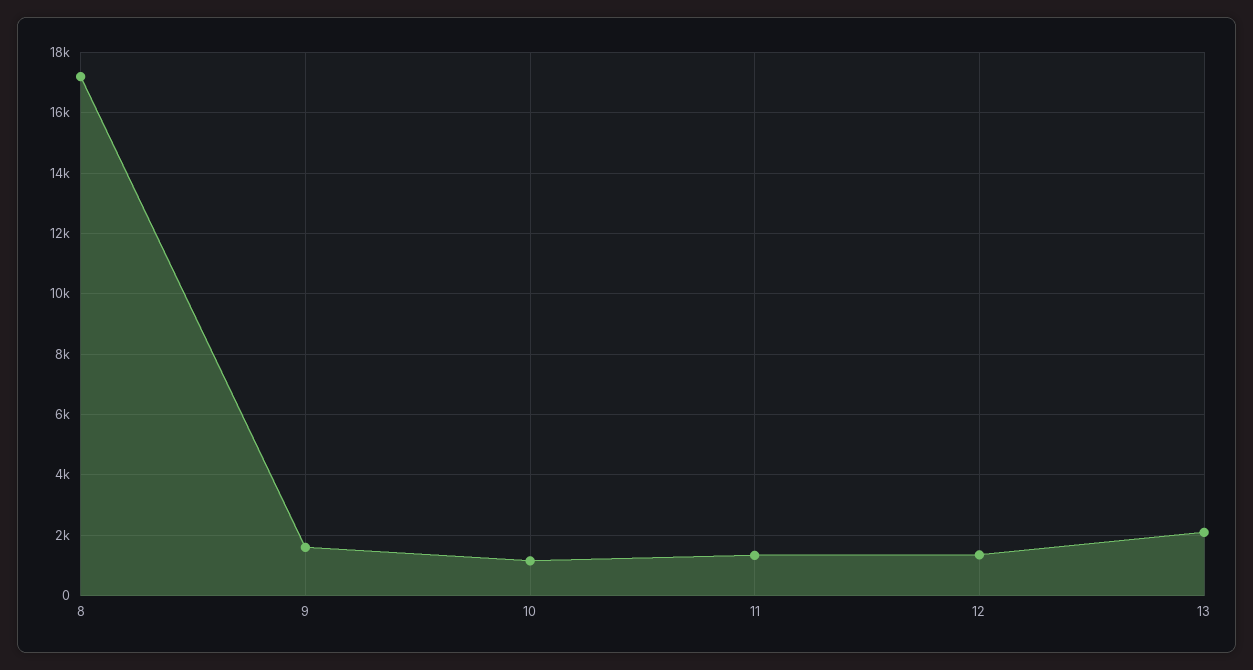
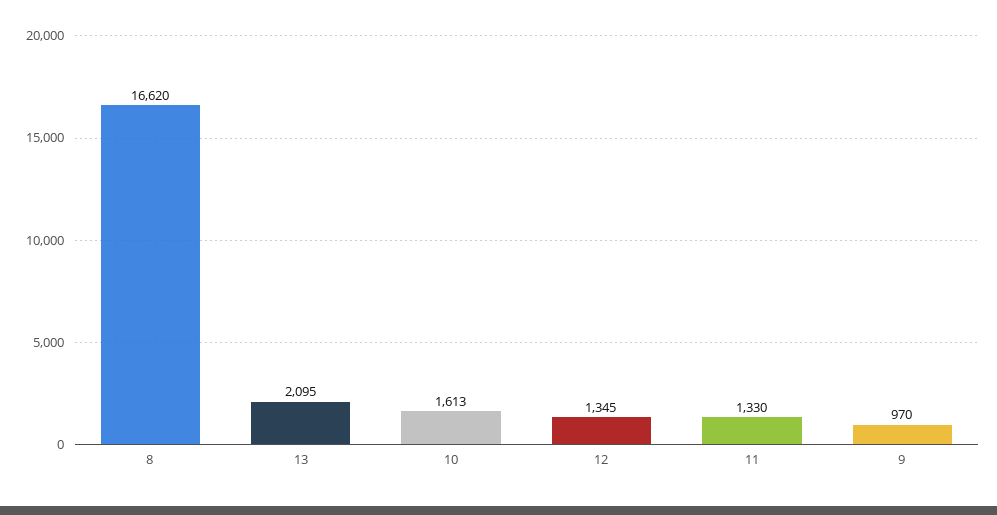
  {
-   "8": 17200,
+   "8": 16620,
-   "9": 1600,
+   "9": 970,
-   "10": 1200,
+   "10": 1613,
    "11": 1330,
    "12": 1345,
    "13": 2095
  }

